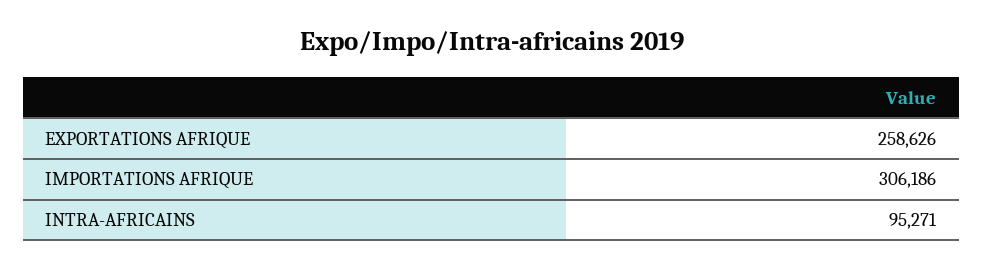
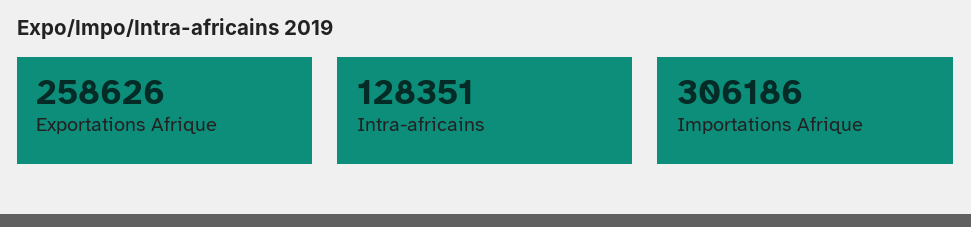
  {
    "EXPORTATIONS AFRIQUE": 258626,
    "IMPORTATIONS AFRIQUE": 306186,
-   "INTRA-AFRICAINS": 95271
+   "INTRA-AFRICAINS": 128351
  }

